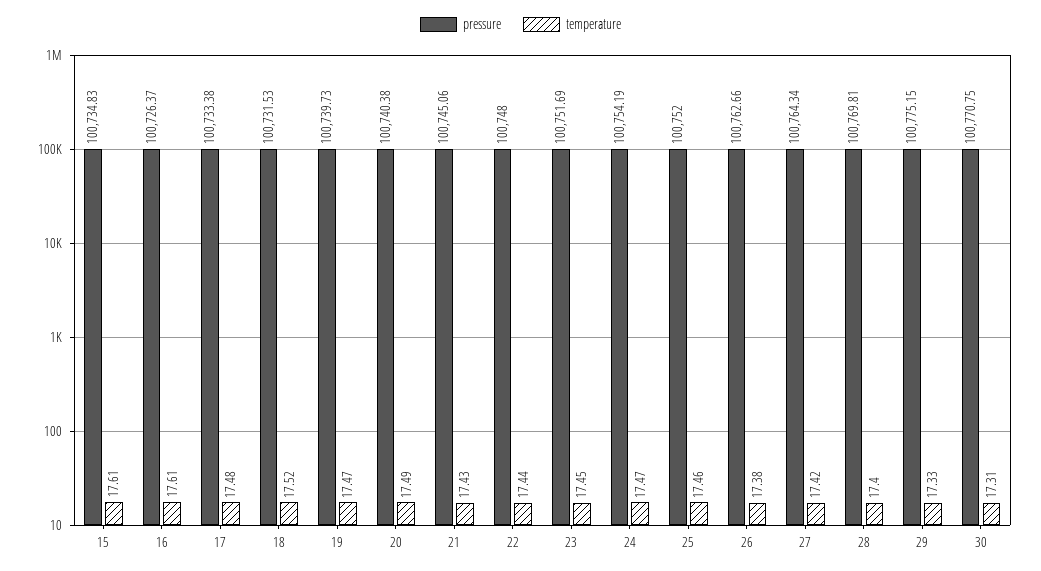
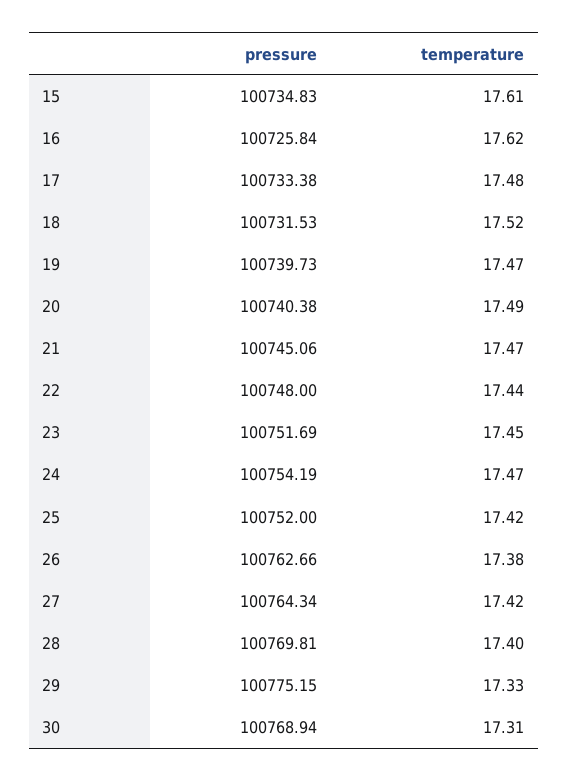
  {
    "pressure": {
      "15": 100734.83,
-     "16": 100726.37,
+     "16": 100725.84,
      "17": 100733.38,
      "18": 100731.53,
      "19": 100739.73,
      "20": 100740.38,
      "21": 100745.06,
      "22": 100748,
      "23": 100751.69,
      "24": 100754.19,
      "25": 100752,
      "26": 100762.66,
      "27": 100764.34,
      "28": 100769.81,
      "29": 100775.15,
-     "30": 100770.75
+     "30": 100768.94
    },
    "temperature": {
      "15": 17.61,
-     "16": 17.61,
+     "16": 17.62,
      "17": 17.48,
      "18": 17.52,
      "19": 17.47,
      "20": 17.49,
-     "21": 17.43,
+     "21": 17.47,
      "22": 17.44,
      "23": 17.45,
      "24": 17.47,
-     "25": 17.46,
+     "25": 17.42,
      "26": 17.38,
      "27": 17.42,
      "28": 17.4,
      "29": 17.33,
      "30": 17.31
    }
  }

